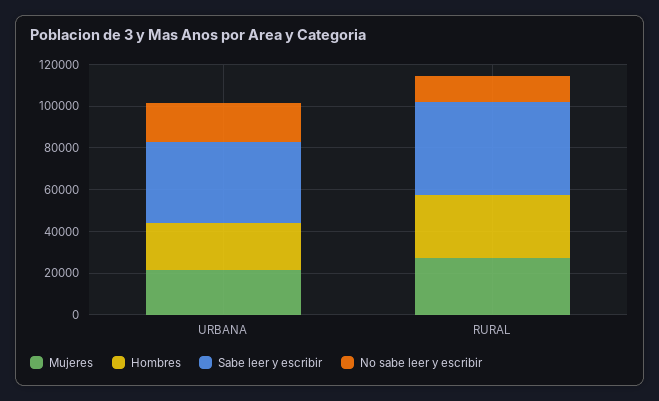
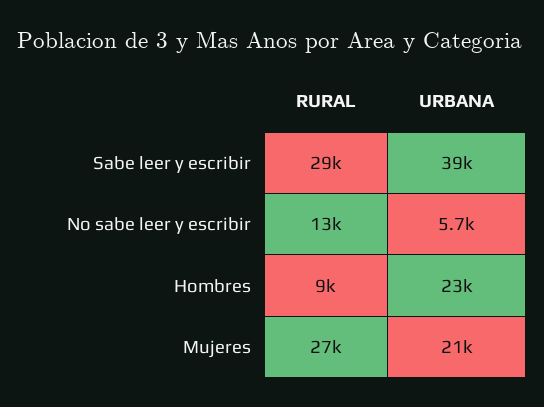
  {
    "Mujeres": {
      "URBANA": 21000,
      "RURAL": 27000
    },
    "Hombres": {
      "URBANA": 23000,
-     "RURAL": 30000
+     "RURAL": 9000
    },
    "Sabe leer y escribir": {
      "URBANA": 39000,
-     "RURAL": 45000
+     "RURAL": 29000
    },
    "No sabe leer y escribir": {
-     "URBANA": 20000,
+     "URBANA": 5700,
      "RURAL": 13000
    }
  }

